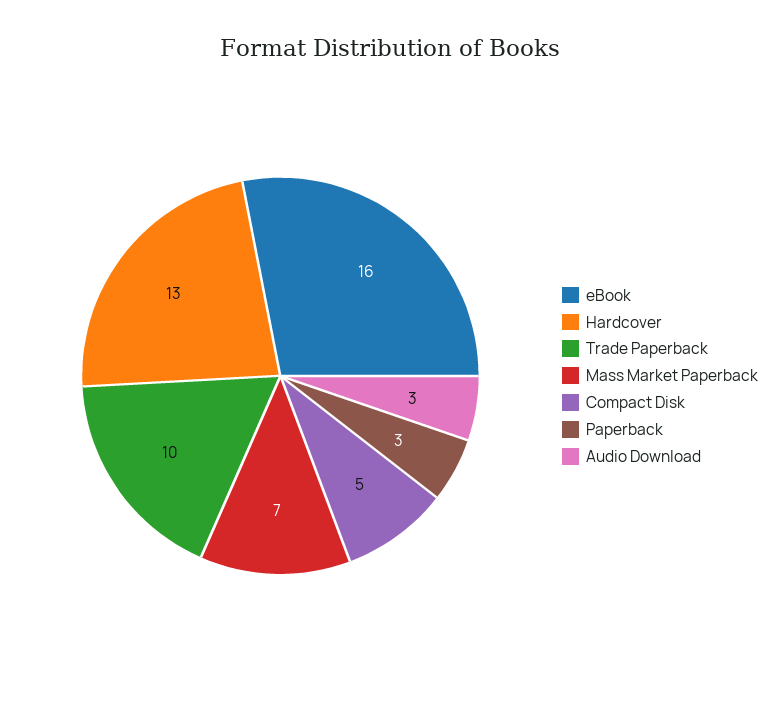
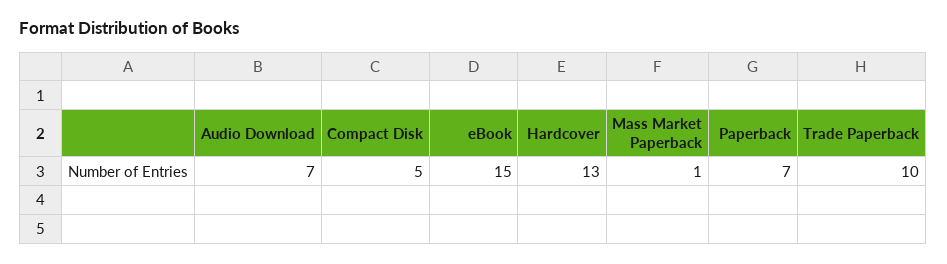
  {
-   "eBook": 16,
+   "eBook": 15,
    "Hardcover": 13,
    "Trade Paperback": 10,
-   "Mass Market Paperback": 7,
+   "Mass Market Paperback": 1,
    "Compact Disk": 5,
-   "Paperback": 3,
+   "Paperback": 7,
-   "Audio Download": 3
+   "Audio Download": 7
  }

